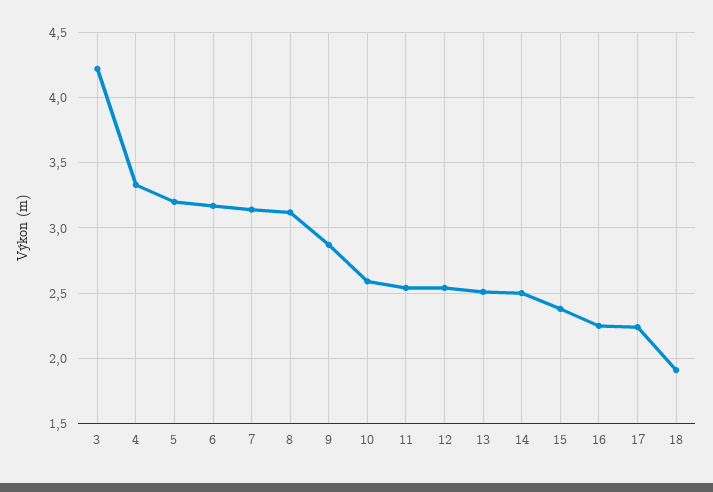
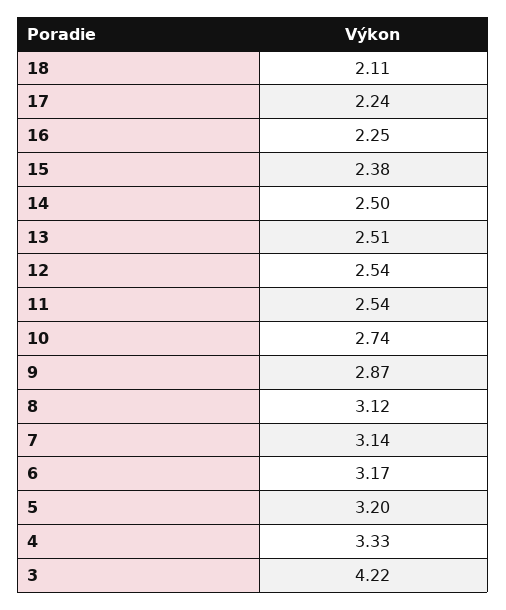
  {
    "3": 4.22,
    "4": 3.33,
    "5": 3.2,
    "6": 3.17,
    "7": 3.14,
    "8": 3.12,
    "9": 2.87,
-   "10": 2.6,
+   "10": 2.74,
    "11": 2.54,
    "12": 2.54,
    "13": 2.51,
    "14": 2.5,
    "15": 2.38,
    "16": 2.25,
    "17": 2.24,
-   "18": 1.9
+   "18": 2.11
  }

